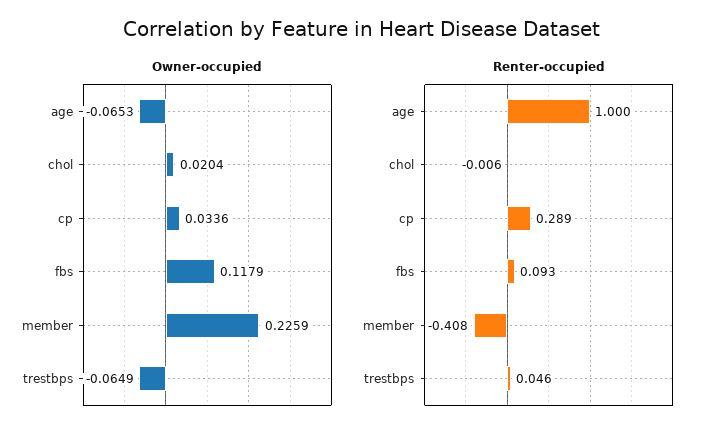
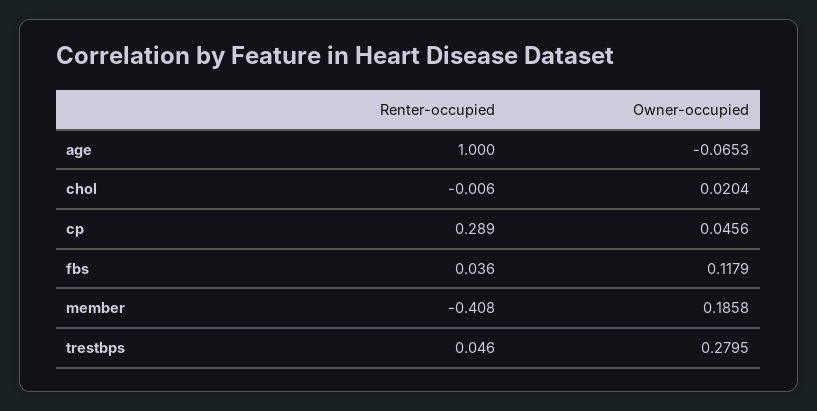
  {
    "Owner-occupied": {
      "age": -0.0653,
      "chol": 0.0204,
-     "cp": 0.0336,
+     "cp": 0.0456,
      "fbs": 0.1179,
-     "member": 0.2259,
+     "member": 0.1858,
-     "trestbps": -0.0649
+     "trestbps": 0.2795
    },
    "Renter-occupied": {
      "age": 1,
      "chol": -0.006,
      "cp": 0.289,
-     "fbs": 0.093,
+     "fbs": 0.036,
      "member": -0.408,
      "trestbps": 0.046
    }
  }

